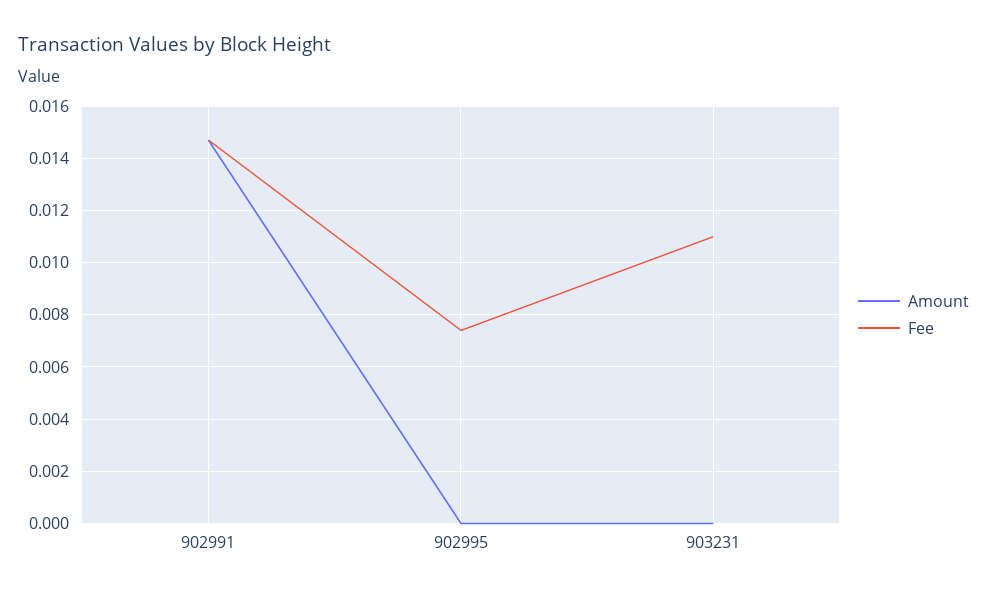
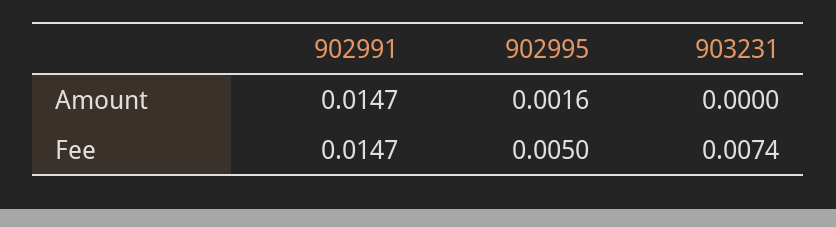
  {
    "Amount": {
      "902991": 0.0147,
-     "902995": 0,
+     "902995": 0.0016,
      "903231": 0
    },
    "Fee": {
      "902991": 0.0147,
-     "902995": 0.0075,
+     "902995": 0.005,
-     "903231": 0.011
+     "903231": 0.0074
    }
  }

